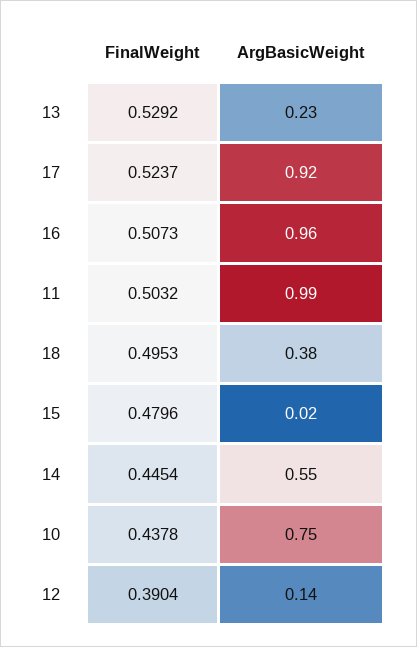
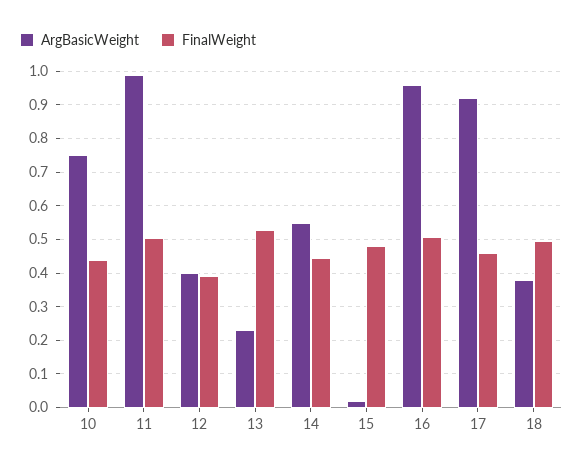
  {
    "FinalWeight": {
      "13": 0.5292,
-     "17": 0.5237,
+     "17": 0.46,
      "16": 0.5073,
      "11": 0.5032,
      "18": 0.4953,
      "15": 0.4796,
      "14": 0.4454,
      "10": 0.4378,
      "12": 0.3904
    },
    "ArgBasicWeight": {
      "13": 0.23,
      "17": 0.92,
      "16": 0.96,
      "11": 0.99,
      "18": 0.38,
      "15": 0.02,
      "14": 0.55,
      "10": 0.75,
-     "12": 0.14
+     "12": 0.4
    }
  }

